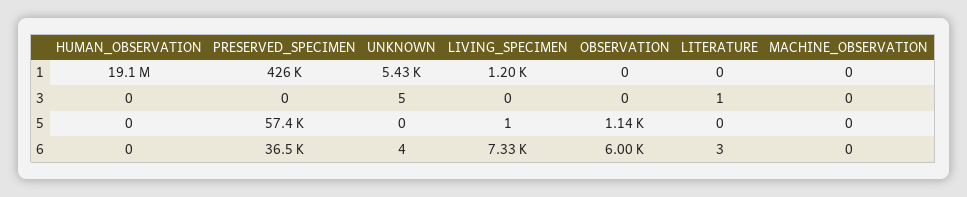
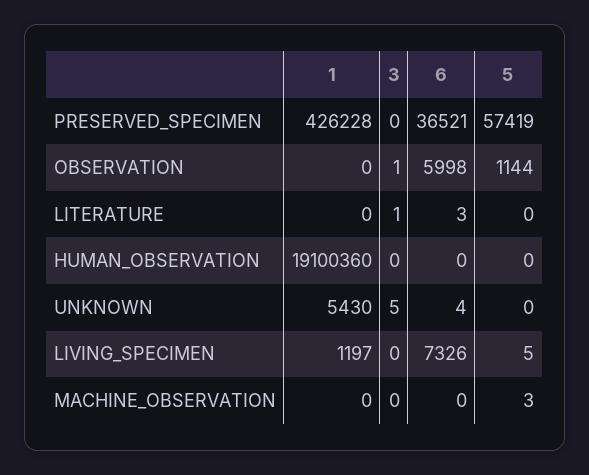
  {
    "HUMAN_OBSERVATION": {
      "1": 19100360,
      "3": 0,
      "5": 0,
      "6": 0
    },
    "PRESERVED_SPECIMEN": {
      "1": 426228,
      "3": 0,
      "5": 57419,
      "6": 36521
    },
    "UNKNOWN": {
      "1": 5430,
      "3": 5,
      "5": 0,
      "6": 4
    },
    "LIVING_SPECIMEN": {
      "1": 1197,
      "3": 0,
-     "5": 1,
+     "5": 5,
      "6": 7326
    },
    "OBSERVATION": {
      "1": 0,
-     "3": 0,
+     "3": 1,
      "5": 1144,
      "6": 5998
    },
    "LITERATURE": {
      "1": 0,
      "3": 1,
      "5": 0,
      "6": 3
    },
    "MACHINE_OBSERVATION": {
      "1": 0,
      "3": 0,
-     "5": 0,
+     "5": 3,
      "6": 0
    }
  }

